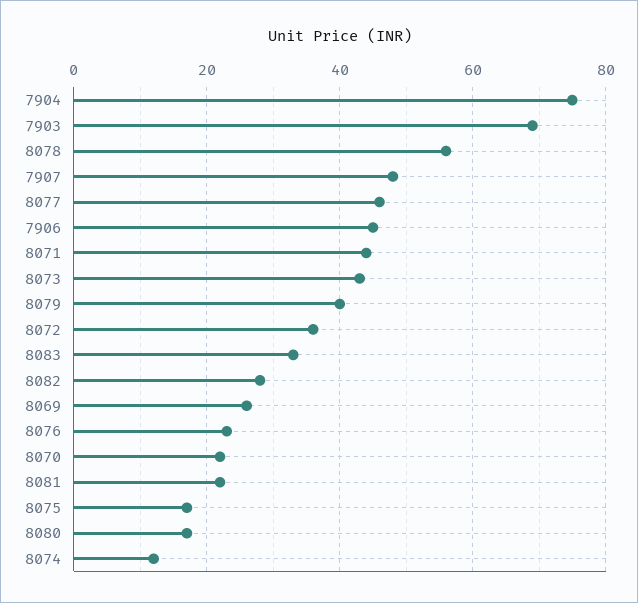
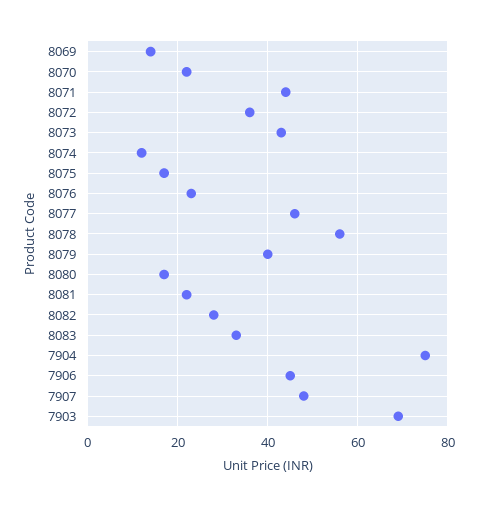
  {
    "7904": 75,
    "7903": 70,
    "8078": 55,
    "7907": 50,
    "8077": 45,
    "7906": 45,
    "8071": 45,
    "8073": 45,
    "8079": 40,
    "8072": 35,
    "8083": 35,
    "8082": 30,
-   "8069": 25,
+   "8069": 15,
    "8076": 25,
    "8070": 20,
    "8081": 20,
    "8075": 15,
    "8080": 15,
    "8074": 10
  }

